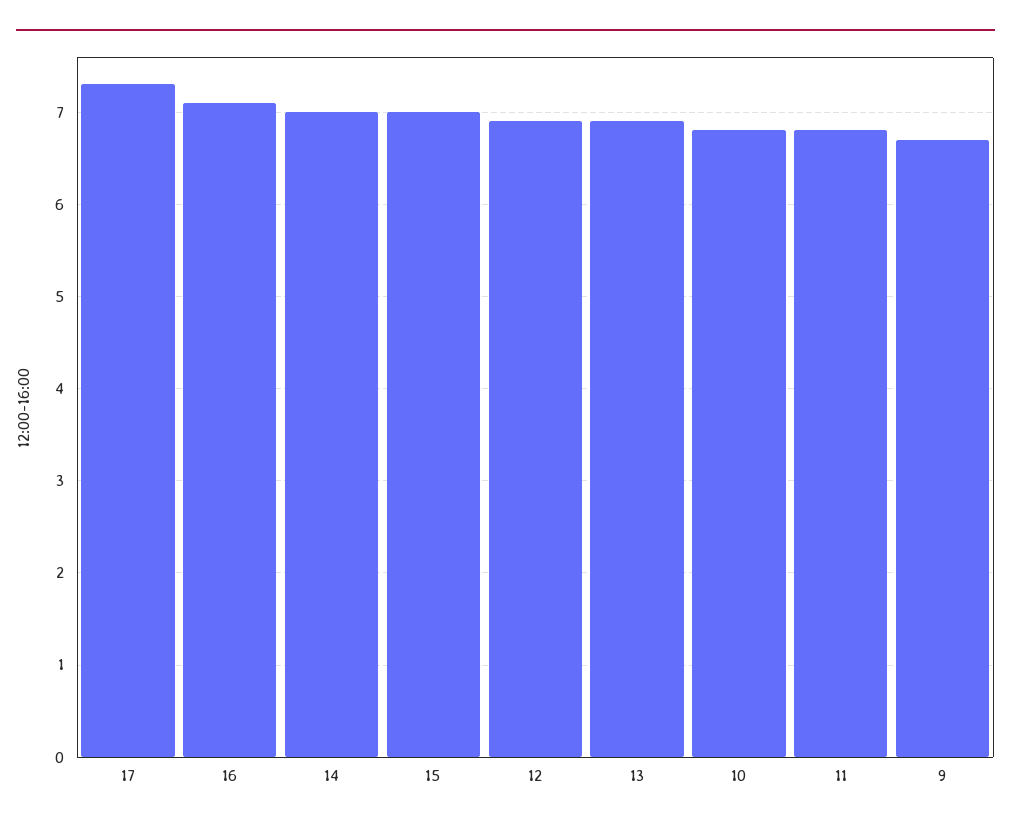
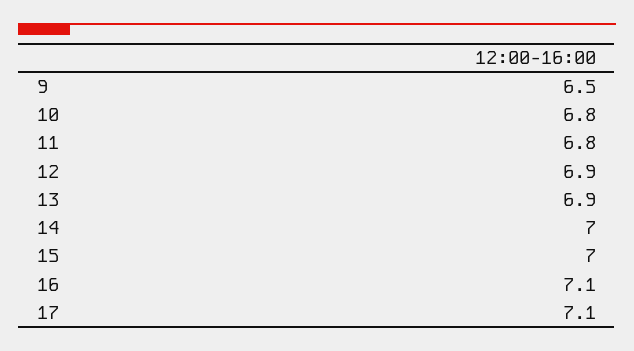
  {
-   "17": 7.3,
+   "17": 7.1,
    "16": 7.1,
    "14": 7,
    "15": 7,
    "12": 6.9,
    "13": 6.9,
    "10": 6.8,
    "11": 6.8,
-   "9": 6.7
+   "9": 6.5
  }

